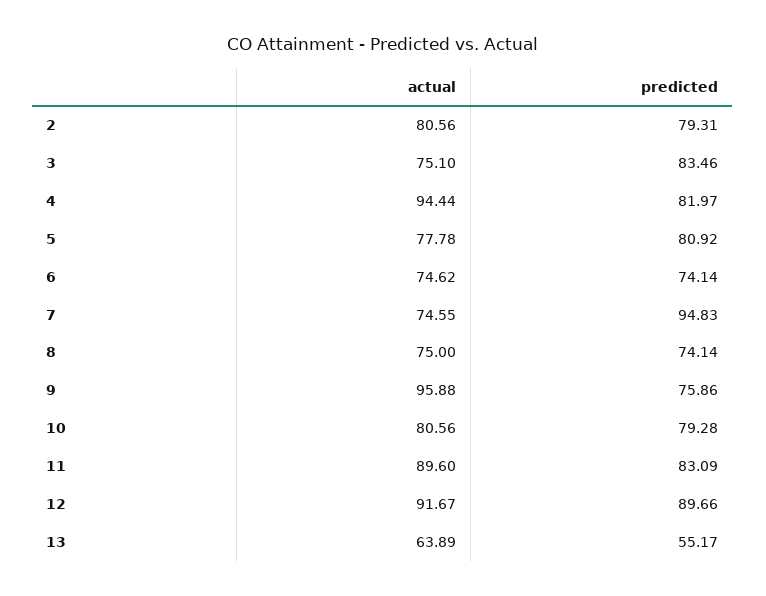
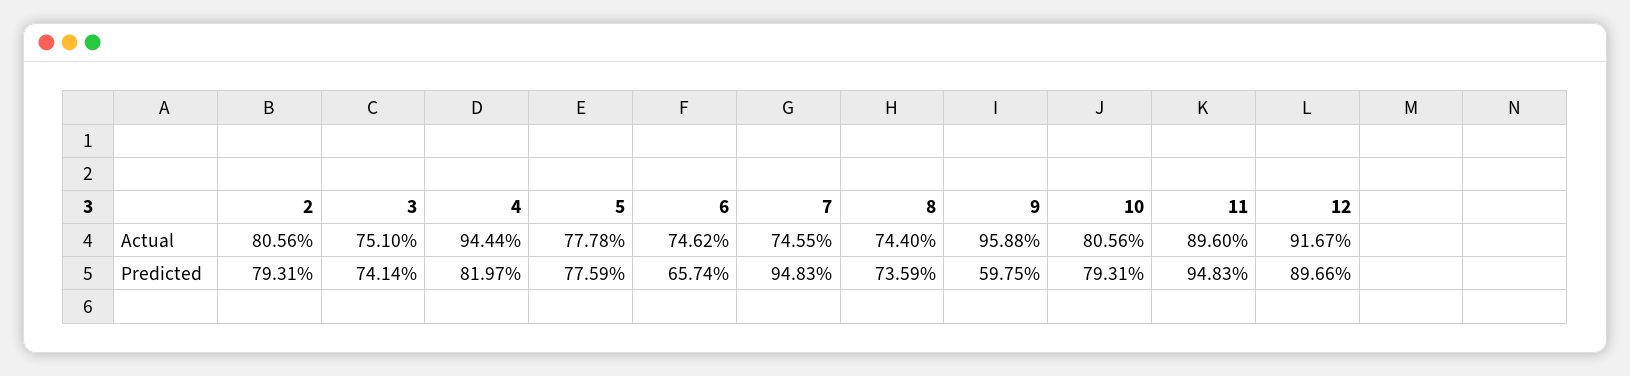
  {
    "actual": {
      "2": 80.56,
      "3": 75.1,
      "4": 94.44,
      "5": 77.78,
      "6": 74.62,
      "7": 74.55,
-     "8": 75,
+     "8": 74.4,
      "9": 95.88,
      "10": 80.56,
      "11": 89.6,
-     "12": 91.67,
+     "12": 91.67
-     "13": 63.89
    },
    "predicted": {
      "2": 79.31,
-     "3": 83.46,
+     "3": 74.14,
      "4": 81.97,
-     "5": 80.92,
+     "5": 77.59,
-     "6": 74.14,
+     "6": 65.74,
      "7": 94.83,
-     "8": 74.14,
+     "8": 73.59,
-     "9": 75.86,
+     "9": 59.75,
-     "10": 79.28,
+     "10": 79.31,
-     "11": 83.09,
+     "11": 94.83,
-     "12": 89.66,
+     "12": 89.66
-     "13": 55.17
    }
  }

